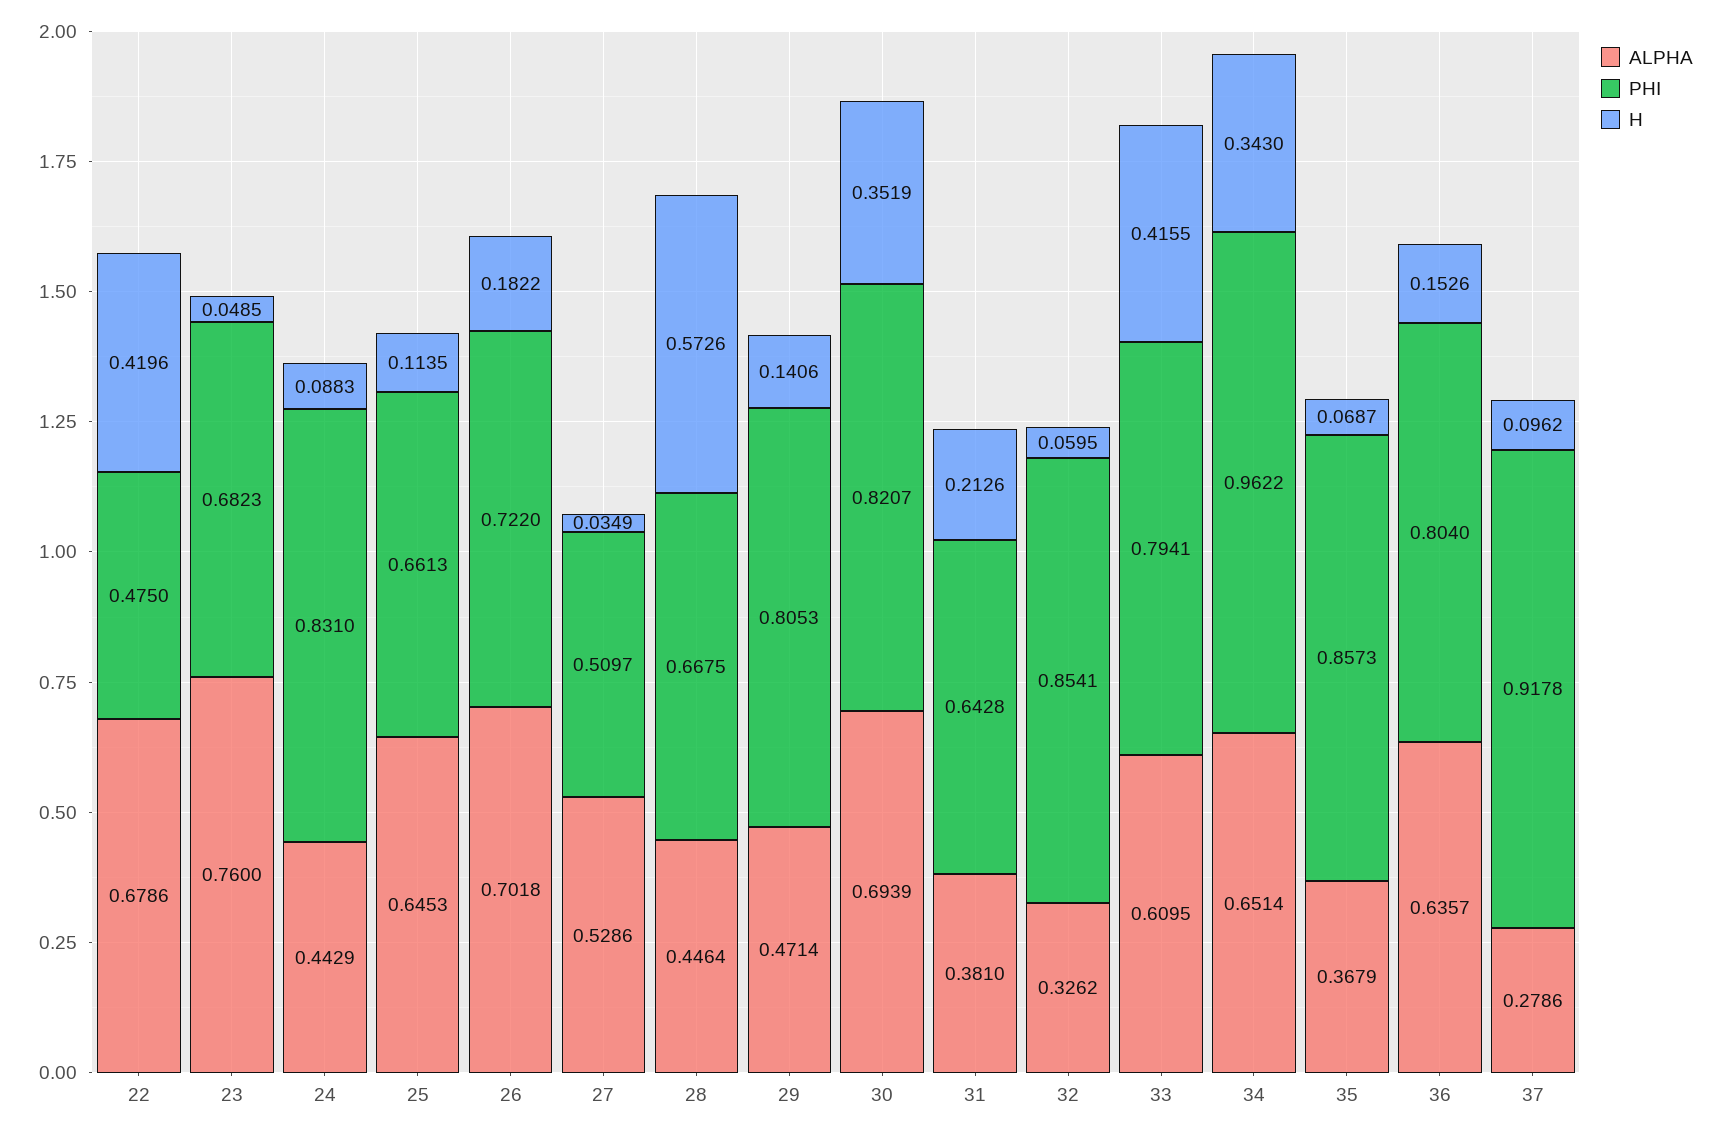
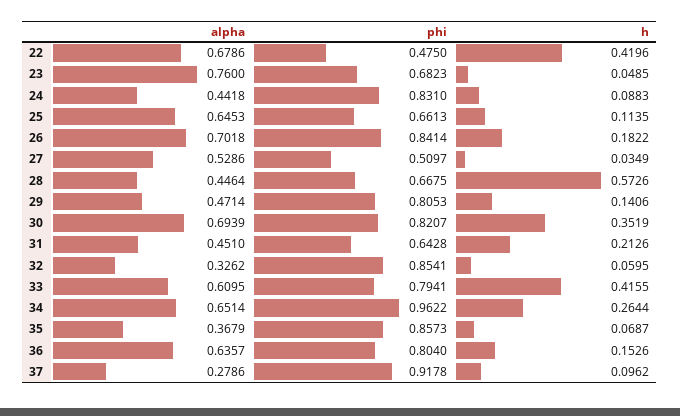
  {
    "ALPHA": {
      "22": 0.6786,
      "23": 0.76,
-     "24": 0.4429,
+     "24": 0.4418,
      "25": 0.6453,
      "26": 0.7018,
      "27": 0.5286,
      "28": 0.4464,
      "29": 0.4714,
      "30": 0.6939,
-     "31": 0.381,
+     "31": 0.451,
      "32": 0.3262,
      "33": 0.6095,
      "34": 0.6514,
      "35": 0.3679,
      "36": 0.6357,
      "37": 0.2786
    },
    "PHI": {
      "22": 0.475,
      "23": 0.6823,
      "24": 0.831,
      "25": 0.6613,
-     "26": 0.722,
+     "26": 0.8414,
      "27": 0.5097,
      "28": 0.6675,
      "29": 0.8053,
      "30": 0.8207,
      "31": 0.6428,
      "32": 0.8541,
      "33": 0.7941,
      "34": 0.9622,
      "35": 0.8573,
      "36": 0.804,
      "37": 0.9178
    },
    "H": {
      "22": 0.4196,
      "23": 0.0485,
      "24": 0.0883,
      "25": 0.1135,
      "26": 0.1822,
      "27": 0.0349,
      "28": 0.5726,
      "29": 0.1406,
      "30": 0.3519,
      "31": 0.2126,
      "32": 0.0595,
      "33": 0.4155,
-     "34": 0.343,
+     "34": 0.2644,
      "35": 0.0687,
      "36": 0.1526,
      "37": 0.0962
    }
  }

